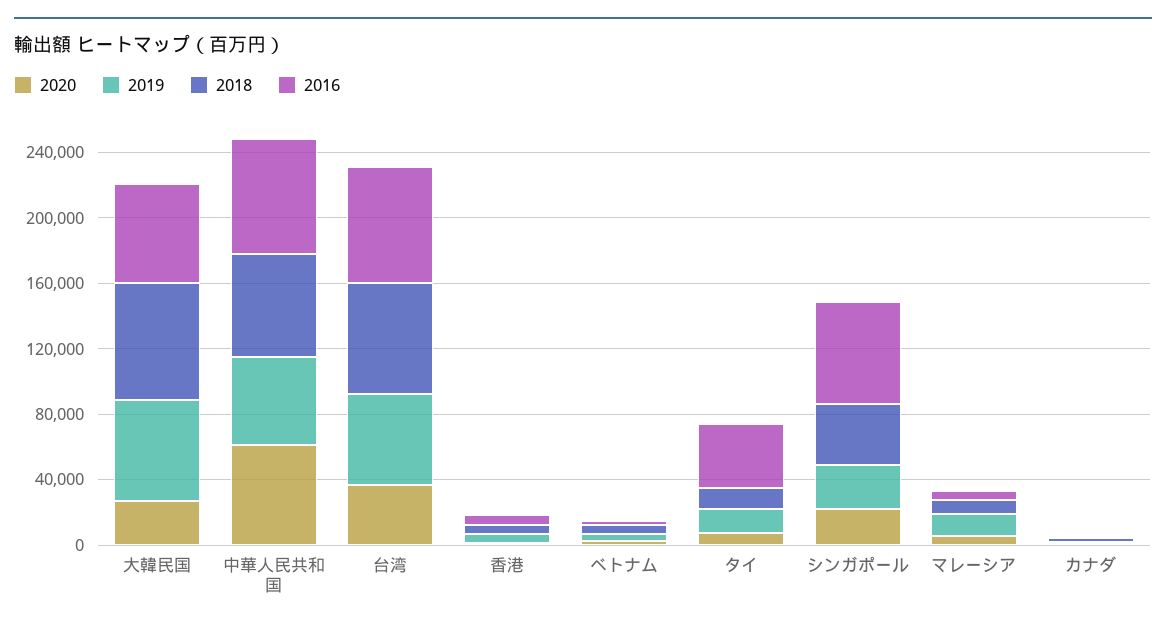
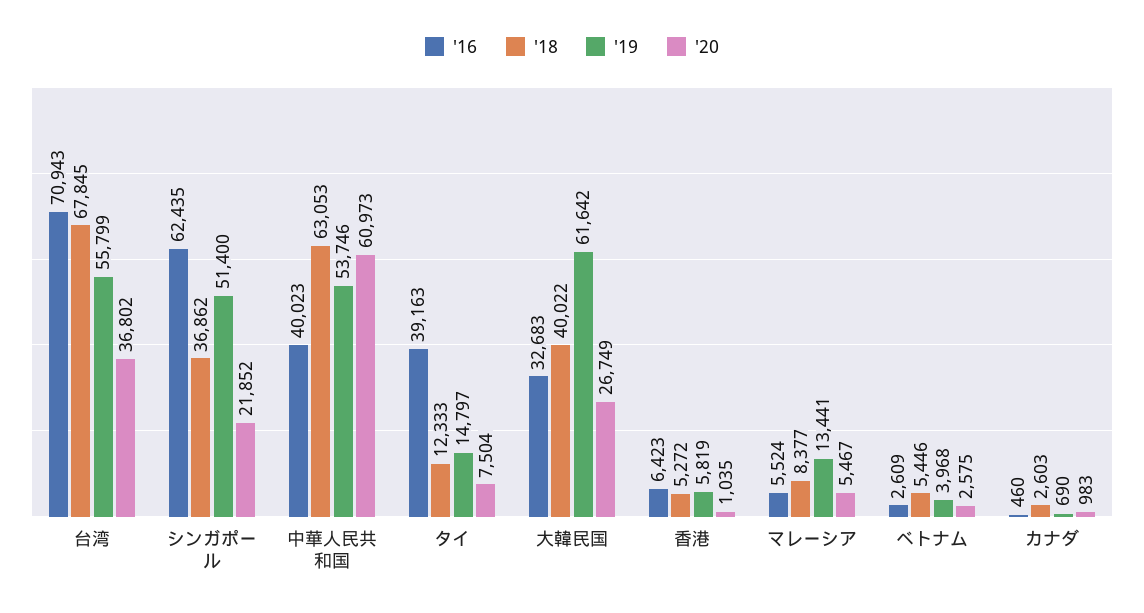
  {
    "2020": {
      "大韓民国": 26749,
      "中華人民共和国": 60973,
      "台湾": 36802,
      "香港": 1035,
      "ベトナム": 2575,
      "タイ": 7504,
      "シンガポール": 21852,
      "マレーシア": 5467,
      "カナダ": 983
    },
    "2019": {
      "大韓民国": 61642,
      "中華人民共和国": 53746,
      "台湾": 55799,
      "香港": 5819,
      "ベトナム": 3968,
      "タイ": 14797,
-     "シンガポール": 30000,
+     "シンガポール": 51400,
      "マレーシア": 13441,
      "カナダ": 690
    },
    "2018": {
-     "大韓民国": 70000,
+     "大韓民国": 40022,
      "中華人民共和国": 63053,
      "台湾": 67845,
      "香港": 5272,
      "ベトナム": 5446,
      "タイ": 12333,
      "シンガポール": 36862,
      "マレーシア": 8377,
      "カナダ": 2603
    },
    "2016": {
-     "大韓民国": 60000,
+     "大韓民国": 32683,
-     "中華人民共和国": 70000,
+     "中華人民共和国": 40023,
      "台湾": 70943,
      "香港": 6423,
      "ベトナム": 2609,
      "タイ": 39163,
      "シンガポール": 62435,
      "マレーシア": 5524,
      "カナダ": 460
    }
  }

